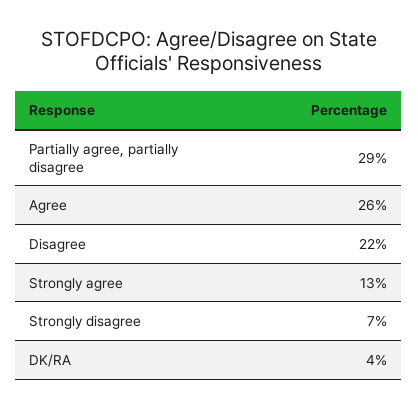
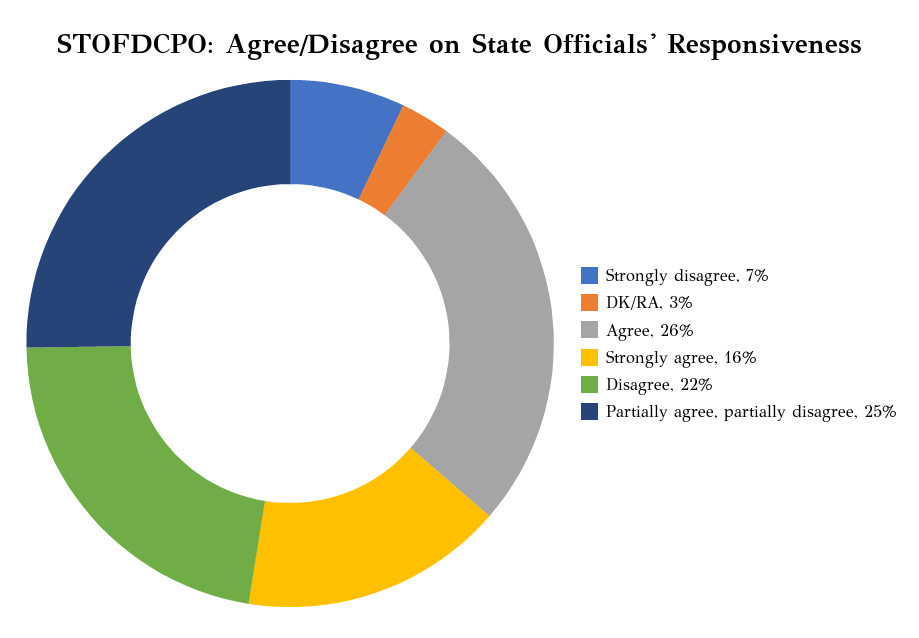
  {
-   "Partially agree, partially disagree": 29,
+   "Partially agree, partially disagree": 25,
    "Agree": 26,
    "Disagree": 22,
-   "Strongly agree": 13,
+   "Strongly agree": 16,
    "Strongly disagree": 7,
-   "DK/RA": 4
+   "DK/RA": 3
  }

